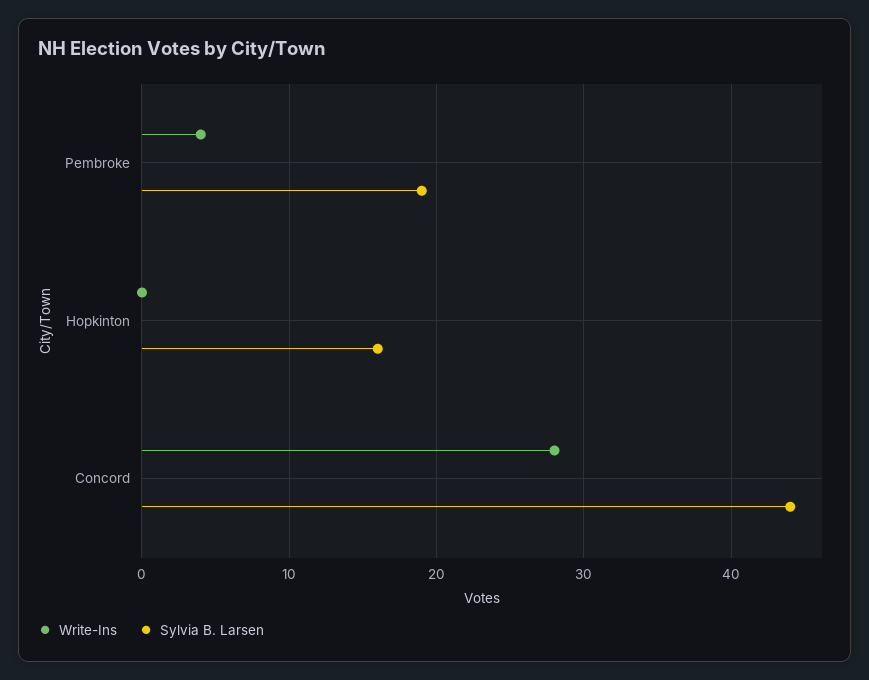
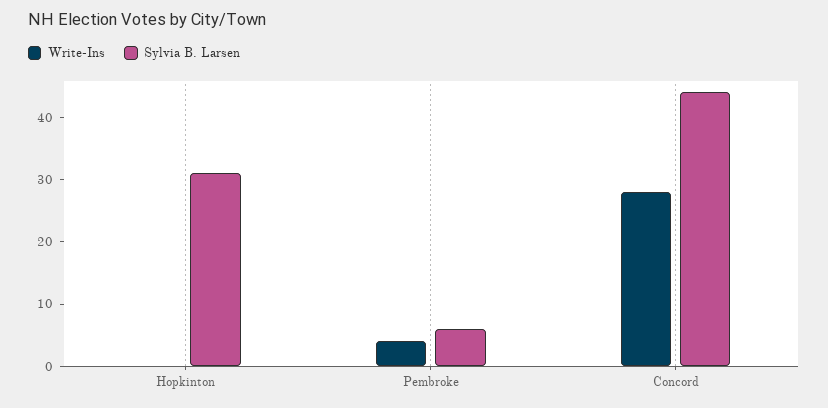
  {
    "Write-Ins": {
      "Pembroke": 4,
      "Hopkinton": 0,
      "Concord": 28
    },
    "Sylvia B. Larsen": {
-     "Pembroke": 19,
+     "Pembroke": 5,
-     "Hopkinton": 16,
+     "Hopkinton": 30,
      "Concord": 44
    }
  }

